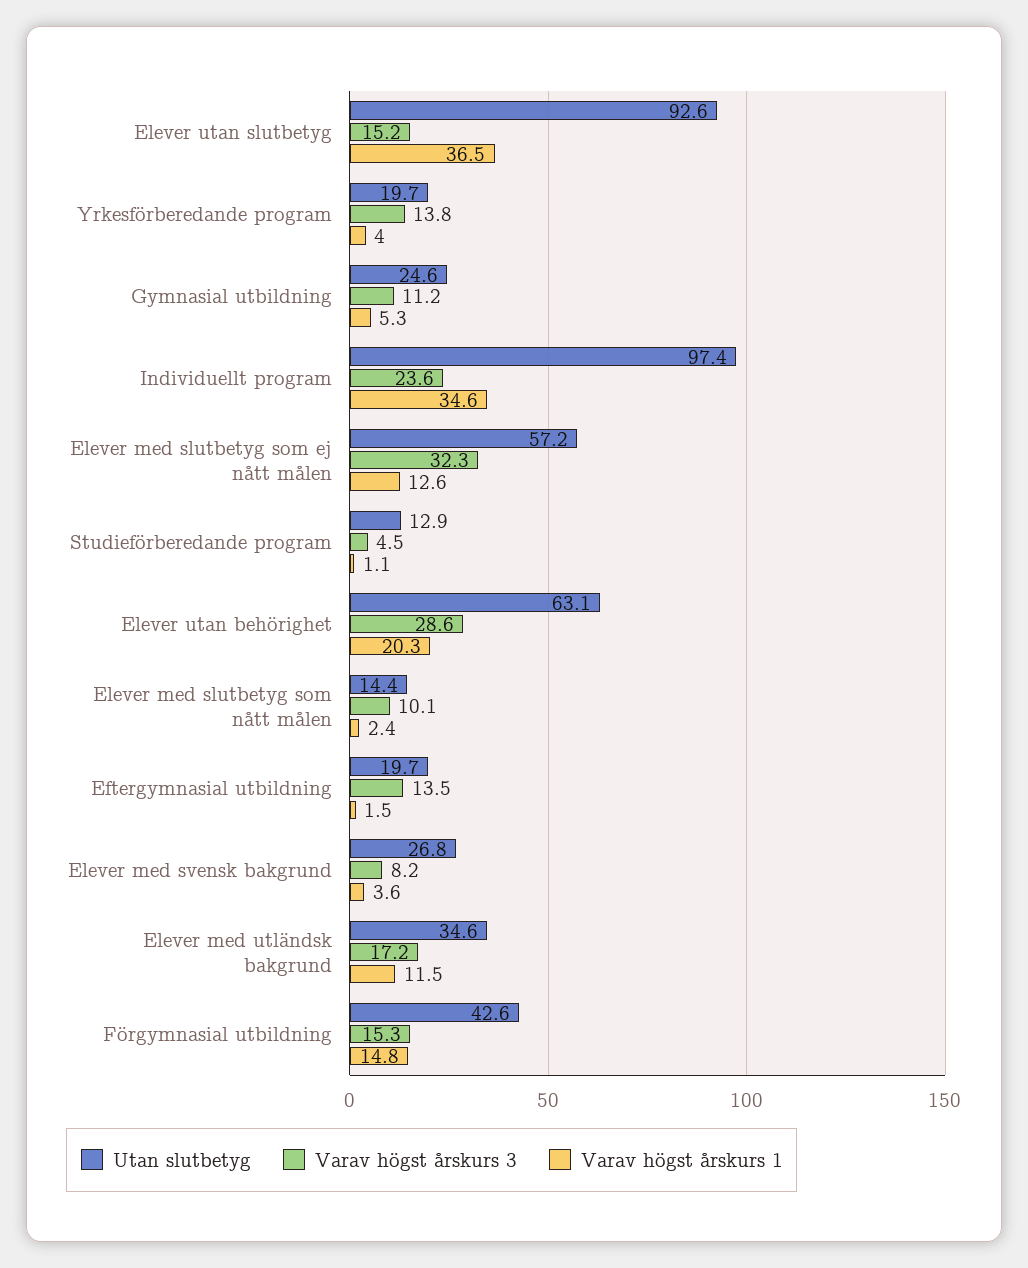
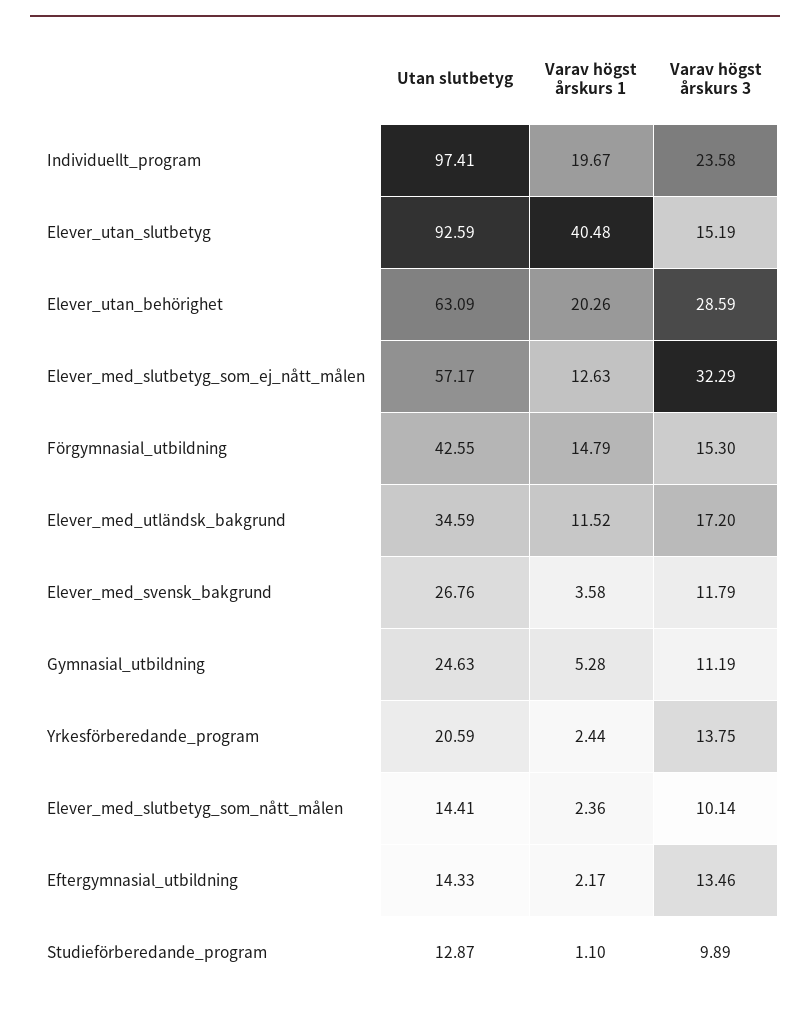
  {
    "Utan slutbetyg": {
      "Elever utan slutbetyg": 92.59,
-     "Yrkesförberedande program": 19.7,
+     "Yrkesförberedande program": 20.59,
      "Gymnasial utbildning": 24.63,
      "Individuellt program": 97.41,
      "Elever med slutbetyg som ej nått målen": 57.17,
      "Studieförberedande program": 12.87,
      "Elever utan behörighet": 63.09,
      "Elever med slutbetyg som nått målen": 14.41,
-     "Eftergymnasial utbildning": 19.7,
+     "Eftergymnasial utbildning": 14.33,
      "Elever med svensk bakgrund": 26.76,
      "Elever med utländsk bakgrund": 34.59,
      "Förgymnasial utbildning": 42.55
    },
    "Varav högst årskurs 3": {
      "Elever utan slutbetyg": 15.19,
      "Yrkesförberedande program": 13.75,
      "Gymnasial utbildning": 11.19,
      "Individuellt program": 23.58,
      "Elever med slutbetyg som ej nått målen": 32.29,
-     "Studieförberedande program": 4.5,
+     "Studieförberedande program": 9.89,
      "Elever utan behörighet": 28.59,
      "Elever med slutbetyg som nått målen": 10.14,
      "Eftergymnasial utbildning": 13.46,
-     "Elever med svensk bakgrund": 8.2,
+     "Elever med svensk bakgrund": 11.79,
      "Elever med utländsk bakgrund": 17.2,
      "Förgymnasial utbildning": 15.3
    },
    "Varav högst årskurs 1": {
-     "Elever utan slutbetyg": 36.5,
+     "Elever utan slutbetyg": 40.48,
-     "Yrkesförberedande program": 4,
+     "Yrkesförberedande program": 2.44,
      "Gymnasial utbildning": 5.28,
-     "Individuellt program": 34.6,
+     "Individuellt program": 19.67,
      "Elever med slutbetyg som ej nått målen": 12.63,
      "Studieförberedande program": 1.1,
      "Elever utan behörighet": 20.26,
      "Elever med slutbetyg som nått målen": 2.36,
-     "Eftergymnasial utbildning": 1.5,
+     "Eftergymnasial utbildning": 2.17,
      "Elever med svensk bakgrund": 3.58,
      "Elever med utländsk bakgrund": 11.52,
      "Förgymnasial utbildning": 14.79
    }
  }

